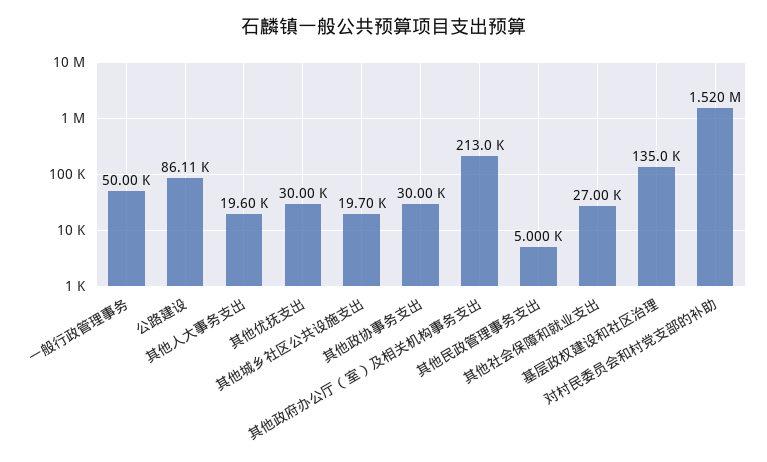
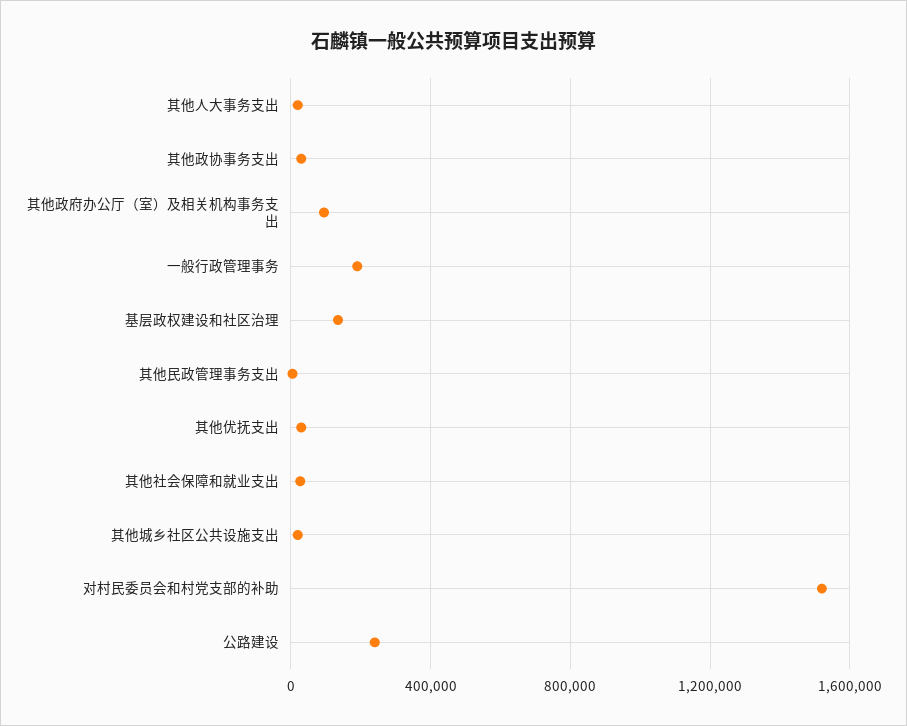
  {
-   "一般行政管理事务": 50000,
+   "一般行政管理事务": 200000,
-   "公路建设": 86110,
+   "公路建设": 250000,
    "其他人大事务支出": 19600,
    "其他优抚支出": 30000,
    "其他城乡社区公共设施支出": 19700,
    "其他政协事务支出": 30000,
-   "其他政府办公厅（室）及相关机构事务支出": 213000,
+   "其他政府办公厅（室）及相关机构事务支出": 100000,
    "其他民政管理事务支出": 5000,
    "其他社会保障和就业支出": 27000,
    "基层政权建设和社区治理": 135000,
    "对村民委员会和村党支部的补助": 1520000
  }

